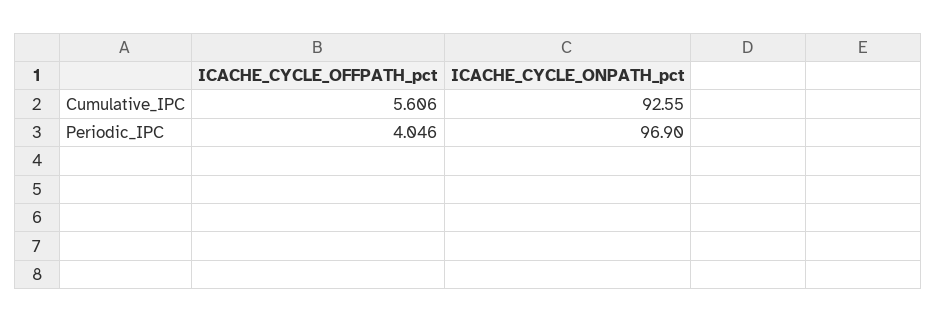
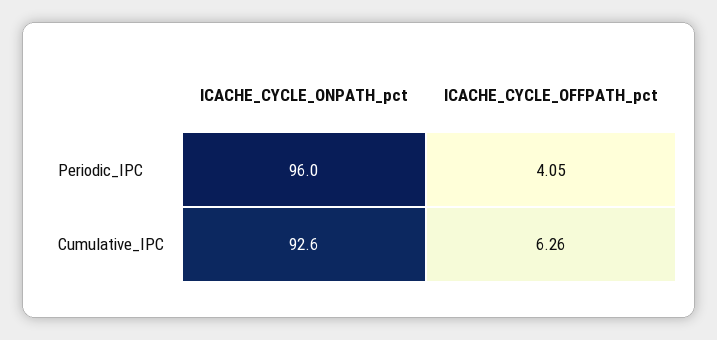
  {
    "ICACHE_CYCLE_OFFPATH_pct": {
-     "Cumulative_IPC": 5.606,
+     "Cumulative_IPC": 6.26,
      "Periodic_IPC": 4.046
    },
    "ICACHE_CYCLE_ONPATH_pct": {
      "Cumulative_IPC": 92.55,
-     "Periodic_IPC": 96.9
+     "Periodic_IPC": 96
    }
  }

